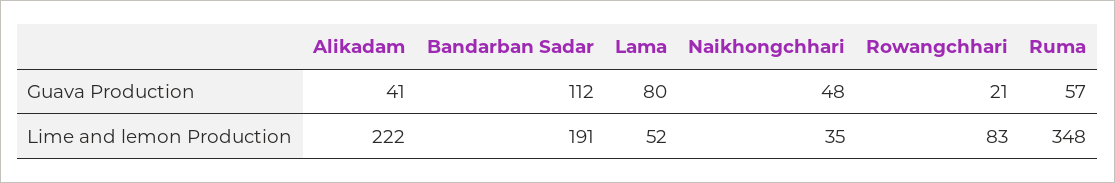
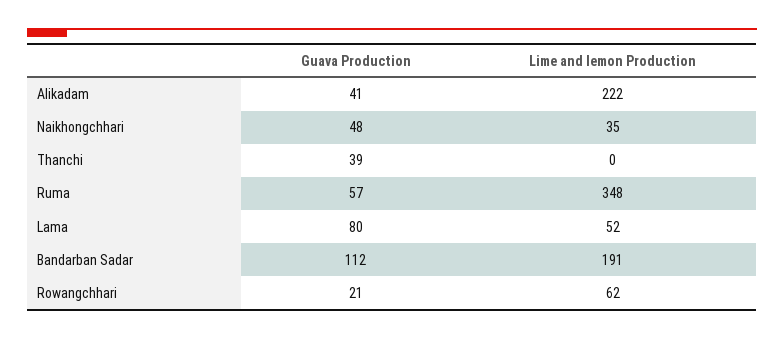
  {
    "Alikadam": {
      "Guava Production": 41,
      "Lime and lemon Production": 222
    },
    "Bandarban Sadar": {
      "Guava Production": 112,
      "Lime and lemon Production": 191
    },
    "Lama": {
      "Guava Production": 80,
      "Lime and lemon Production": 52
    },
    "Naikhongchhari": {
      "Guava Production": 48,
      "Lime and lemon Production": 35
    },
    "Rowangchhari": {
      "Guava Production": 21,
-     "Lime and lemon Production": 83
+     "Lime and lemon Production": 62
    },
    "Ruma": {
      "Guava Production": 57,
      "Lime and lemon Production": 348
-   }
+   },
+   "Thanchi": {
+     "Guava Production": 39,
+     "Lime and lemon Production": 0
+   }
  }

